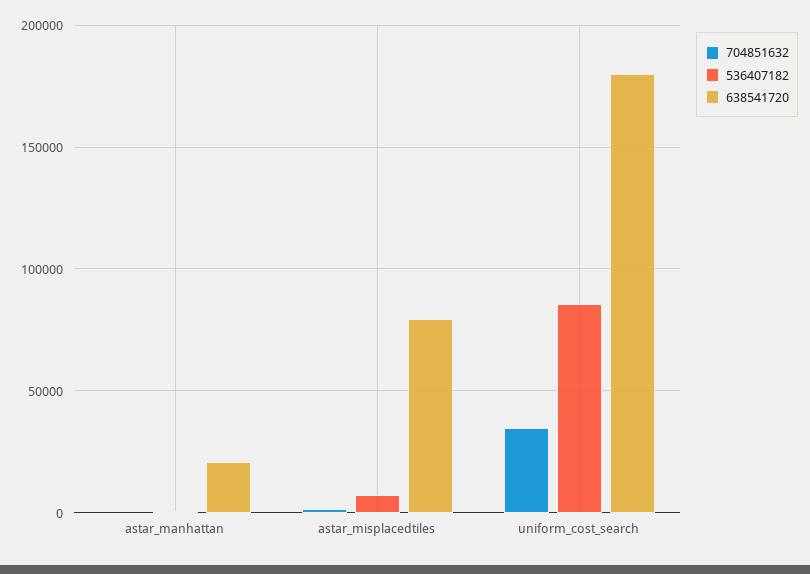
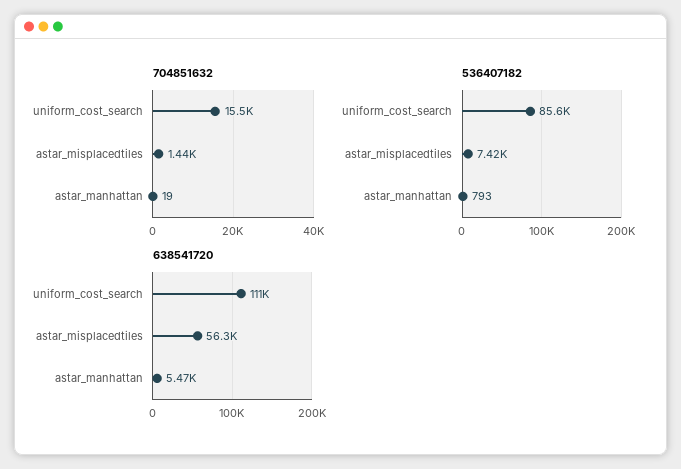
  {
    "704851632": {
      "astar_manhattan": 19,
      "astar_misplacedtiles": 1440,
-     "uniform_cost_search": 35000
+     "uniform_cost_search": 15500
    },
    "536407182": {
      "astar_manhattan": 793,
      "astar_misplacedtiles": 7420,
      "uniform_cost_search": 85600
    },
    "638541720": {
-     "astar_manhattan": 20000,
+     "astar_manhattan": 5470,
-     "astar_misplacedtiles": 80000,
+     "astar_misplacedtiles": 56300,
-     "uniform_cost_search": 180000
+     "uniform_cost_search": 111000
    }
  }

